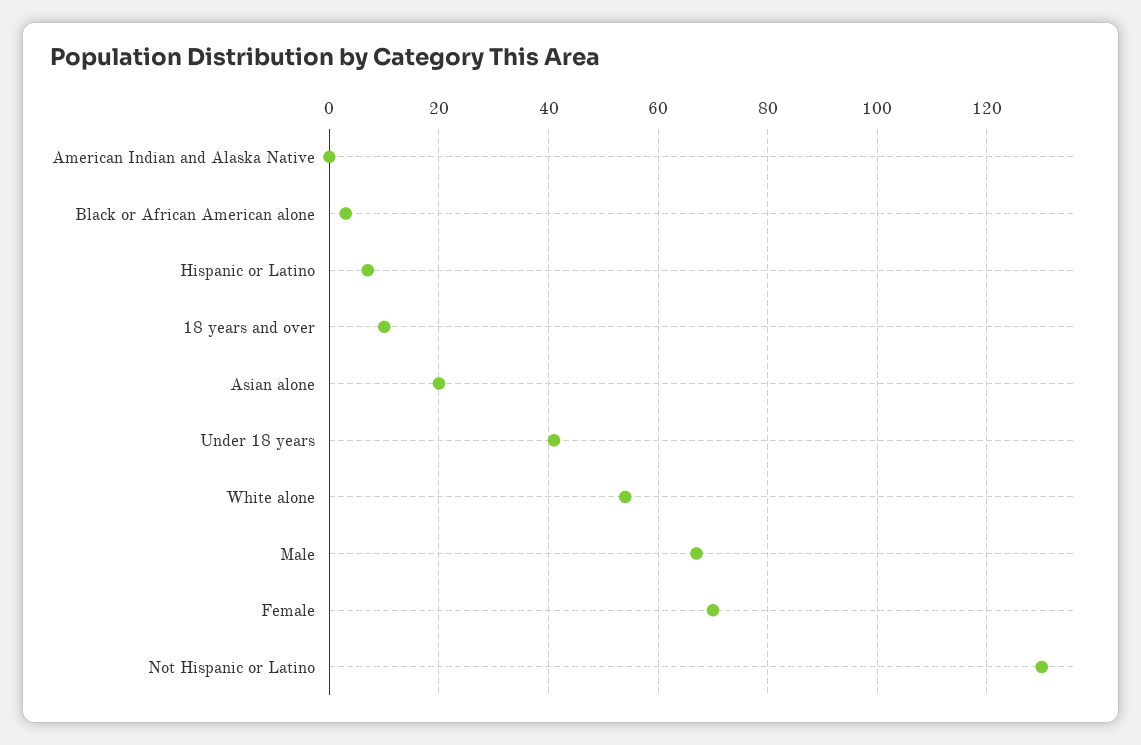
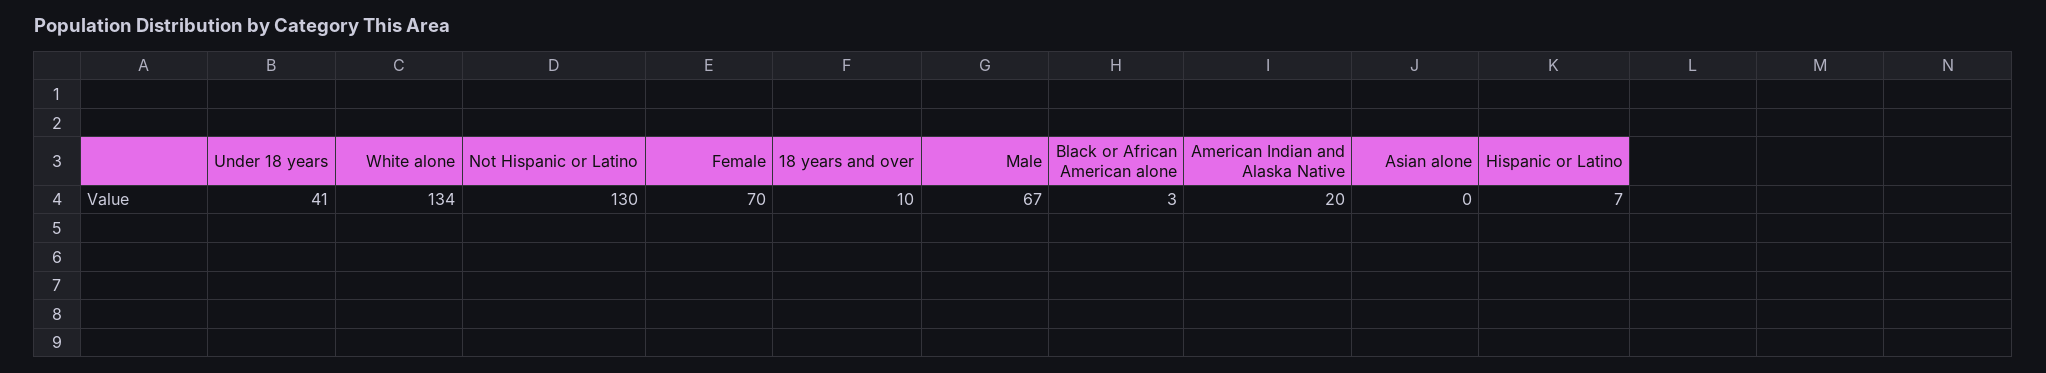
  {
-   "American Indian and Alaska Native": 0,
+   "American Indian and Alaska Native": 20,
    "Black or African American alone": 3,
    "Hispanic or Latino": 7,
    "18 years and over": 10,
-   "Asian alone": 20,
+   "Asian alone": 0,
    "Under 18 years": 41,
-   "White alone": 55,
+   "White alone": 134,
    "Male": 67,
    "Female": 70,
    "Not Hispanic or Latino": 130
  }

